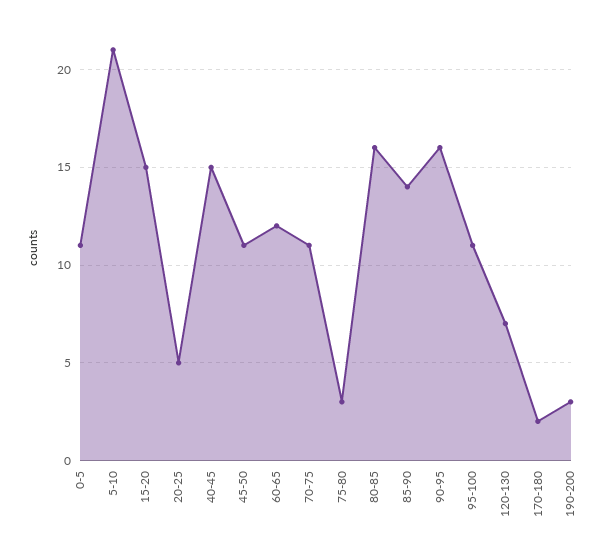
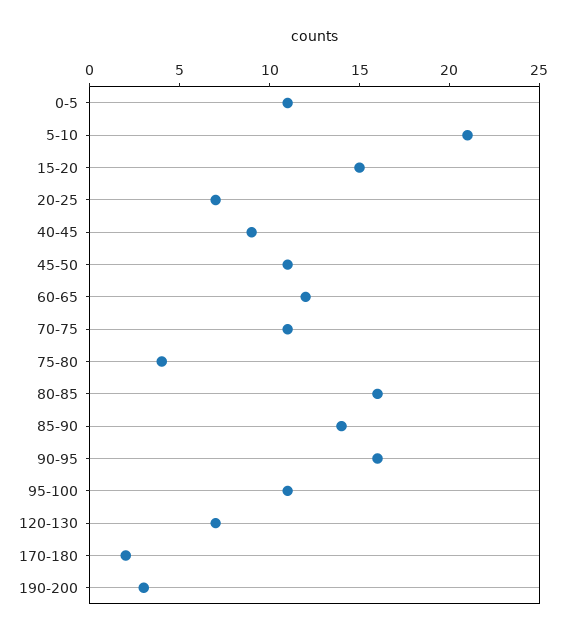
  {
    "0-5": 11,
    "5-10": 21,
    "15-20": 15,
-   "20-25": 5,
+   "20-25": 7,
-   "40-45": 15,
+   "40-45": 9,
    "45-50": 11,
    "60-65": 12,
    "70-75": 11,
-   "75-80": 3,
+   "75-80": 4,
    "80-85": 16,
    "85-90": 14,
    "90-95": 16,
    "95-100": 11,
    "120-130": 7,
    "170-180": 2,
    "190-200": 3
  }

